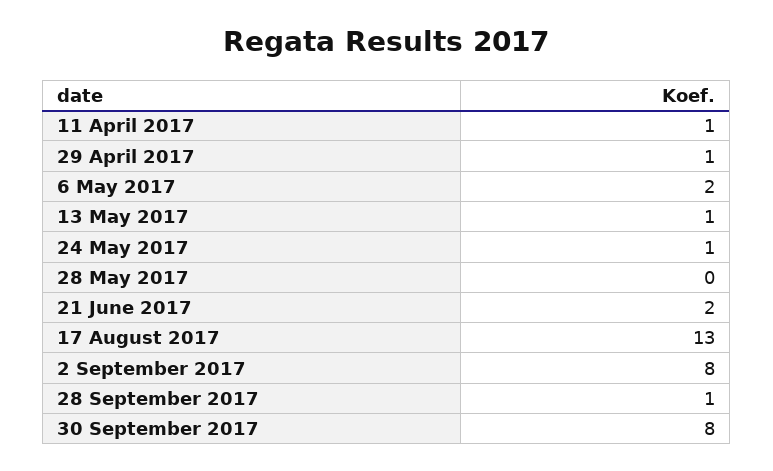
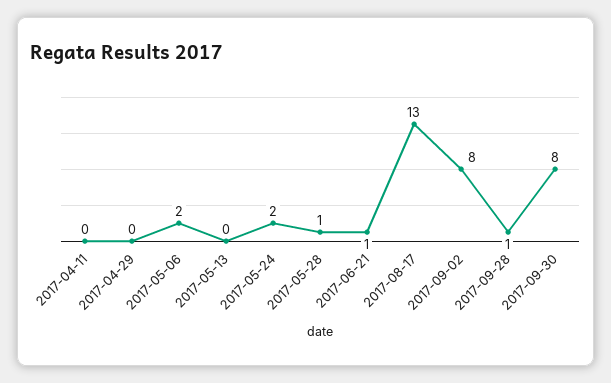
  {
-   "11 April 2017": 1,
+   "11 April 2017": 0,
-   "29 April 2017": 1,
+   "29 April 2017": 0,
    "6 May 2017": 2,
-   "13 May 2017": 1,
+   "13 May 2017": 0,
-   "24 May 2017": 1,
+   "24 May 2017": 2,
-   "28 May 2017": 0,
+   "28 May 2017": 1,
-   "21 June 2017": 2,
+   "21 June 2017": 1,
    "17 August 2017": 13,
    "2 September 2017": 8,
    "28 September 2017": 1,
    "30 September 2017": 8
  }

